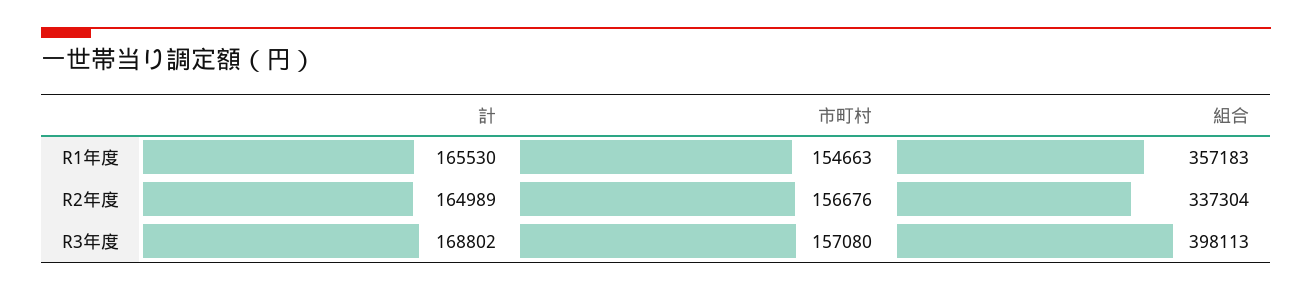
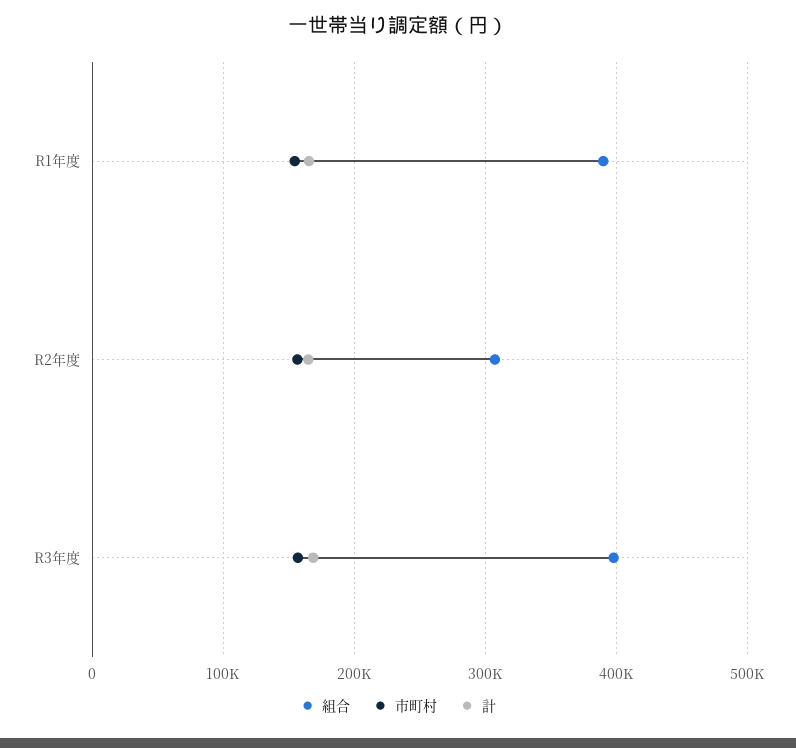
  {
    "計": {
      "R1年度": 165530,
      "R2年度": 164989,
      "R3年度": 168802
    },
    "市町村": {
      "R1年度": 154663,
      "R2年度": 156676,
      "R3年度": 157080
    },
    "組合": {
-     "R1年度": 357183,
+     "R1年度": 390000,
-     "R2年度": 337304,
+     "R2年度": 310000,
      "R3年度": 398113
    }
  }

